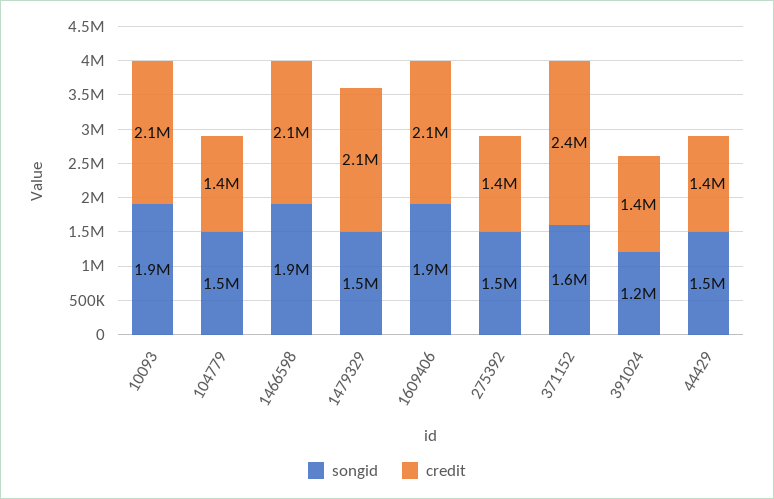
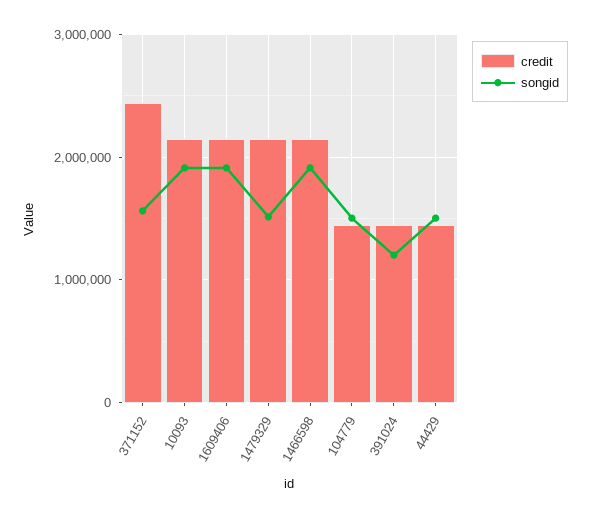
  {
    "songid": {
      "10093": 1900000,
      "104779": 1500000,
      "1466598": 1900000,
      "1479329": 1500000,
      "1609406": 1900000,
-     "275392": 1500000,
      "371152": 1600000,
      "391024": 1200000,
      "44429": 1500000
    },
    "credit": {
      "10093": 2100000,
      "104779": 1400000,
      "1466598": 2100000,
      "1479329": 2100000,
      "1609406": 2100000,
-     "275392": 1400000,
      "371152": 2400000,
      "391024": 1400000,
      "44429": 1400000
    }
  }

